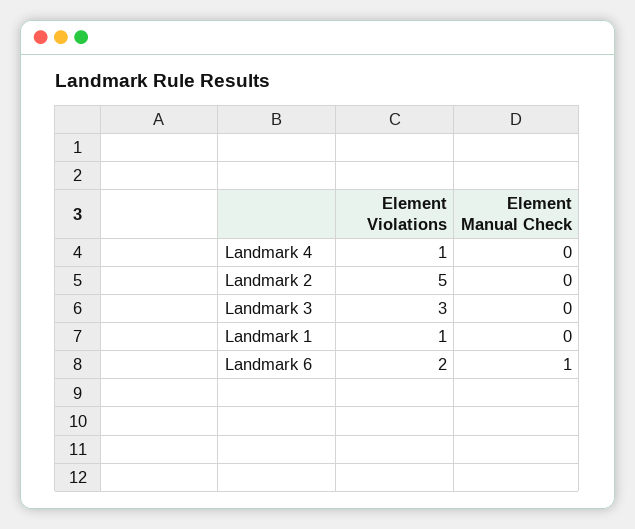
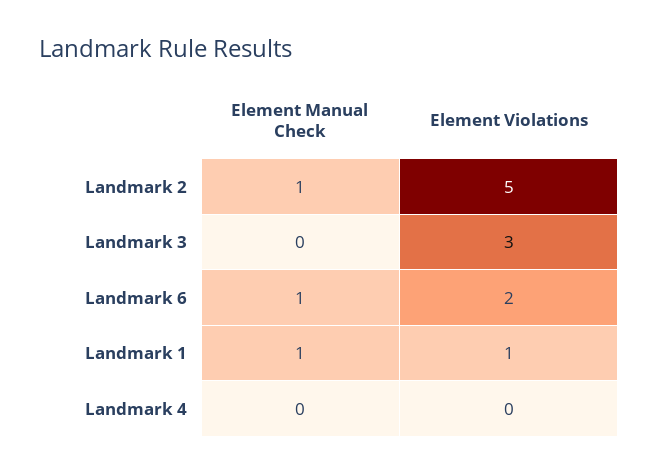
  {
    "Element Violations": {
-     "Landmark 4": 1,
+     "Landmark 4": 0,
      "Landmark 2": 5,
      "Landmark 3": 3,
      "Landmark 1": 1,
      "Landmark 6": 2
    },
    "Element Manual Check": {
      "Landmark 4": 0,
-     "Landmark 2": 0,
+     "Landmark 2": 1,
      "Landmark 3": 0,
-     "Landmark 1": 0,
+     "Landmark 1": 1,
      "Landmark 6": 1
    }
  }

